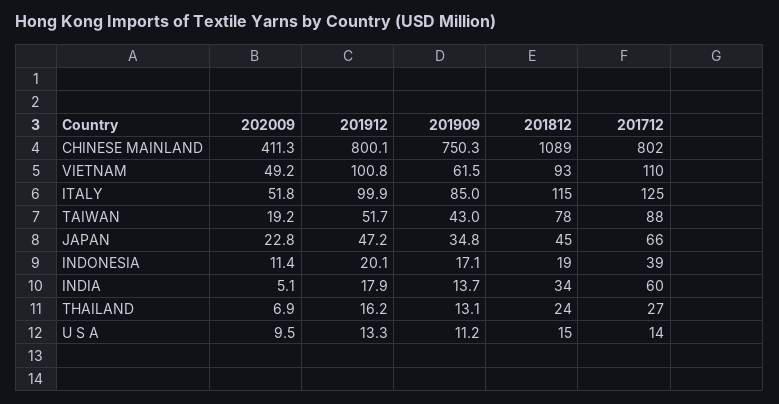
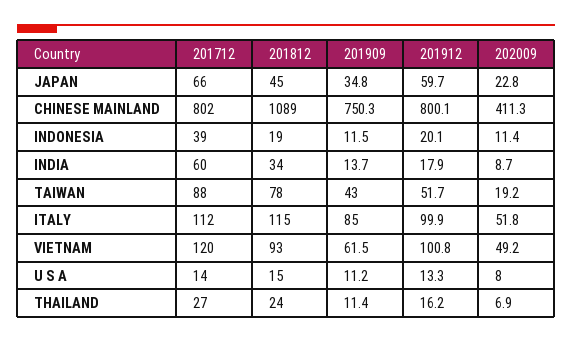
  {
    "202009": {
      "CHINESE MAINLAND": 411.3,
      "VIETNAM": 49.2,
      "ITALY": 51.8,
      "TAIWAN": 19.2,
      "JAPAN": 22.8,
      "INDONESIA": 11.4,
-     "INDIA": 5.1,
+     "INDIA": 8.7,
      "THAILAND": 6.9,
-     "U S A": 9.5
+     "U S A": 8
    },
    "201912": {
      "CHINESE MAINLAND": 800.1,
      "VIETNAM": 100.8,
      "ITALY": 99.9,
      "TAIWAN": 51.7,
-     "JAPAN": 47.2,
+     "JAPAN": 59.7,
      "INDONESIA": 20.1,
      "INDIA": 17.9,
      "THAILAND": 16.2,
      "U S A": 13.3
    },
    "201909": {
      "CHINESE MAINLAND": 750.3,
      "VIETNAM": 61.5,
      "ITALY": 85,
      "TAIWAN": 43,
      "JAPAN": 34.8,
-     "INDONESIA": 17.1,
+     "INDONESIA": 11.5,
      "INDIA": 13.7,
-     "THAILAND": 13.1,
+     "THAILAND": 11.4,
      "U S A": 11.2
    },
    "201812": {
      "CHINESE MAINLAND": 1089,
      "VIETNAM": 93,
      "ITALY": 115,
      "TAIWAN": 78,
      "JAPAN": 45,
      "INDONESIA": 19,
      "INDIA": 34,
      "THAILAND": 24,
      "U S A": 15
    },
    "201712": {
      "CHINESE MAINLAND": 802,
-     "VIETNAM": 110,
+     "VIETNAM": 120,
-     "ITALY": 125,
+     "ITALY": 112,
      "TAIWAN": 88,
      "JAPAN": 66,
      "INDONESIA": 39,
      "INDIA": 60,
      "THAILAND": 27,
      "U S A": 14
    }
  }

